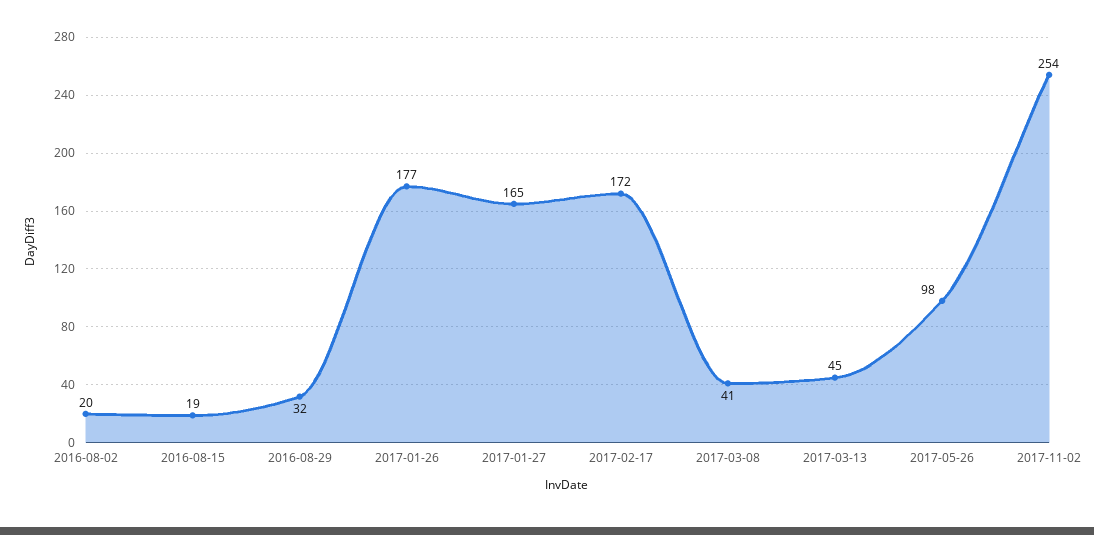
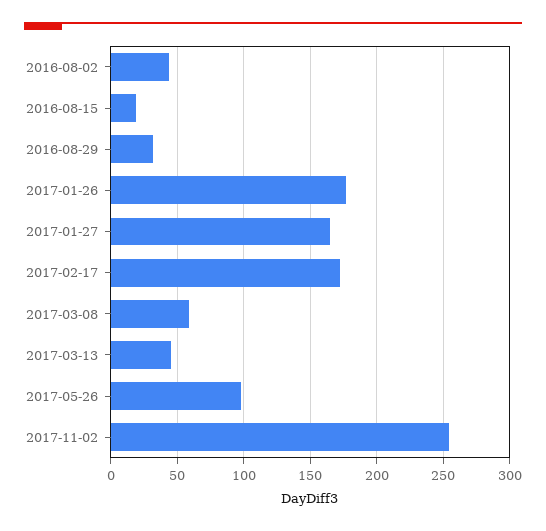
  {
-   "2016-08-02": 20,
+   "2016-08-02": 45,
    "2016-08-15": 19,
    "2016-08-29": 32,
    "2017-01-26": 177,
    "2017-01-27": 165,
    "2017-02-17": 172,
-   "2017-03-08": 41,
+   "2017-03-08": 60,
    "2017-03-13": 45,
    "2017-05-26": 98,
    "2017-11-02": 254
  }

